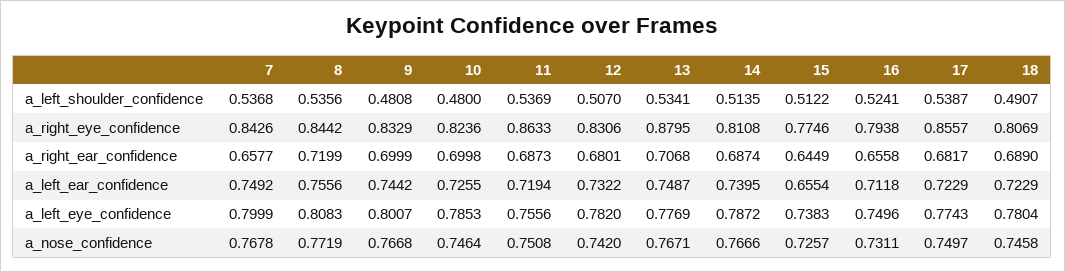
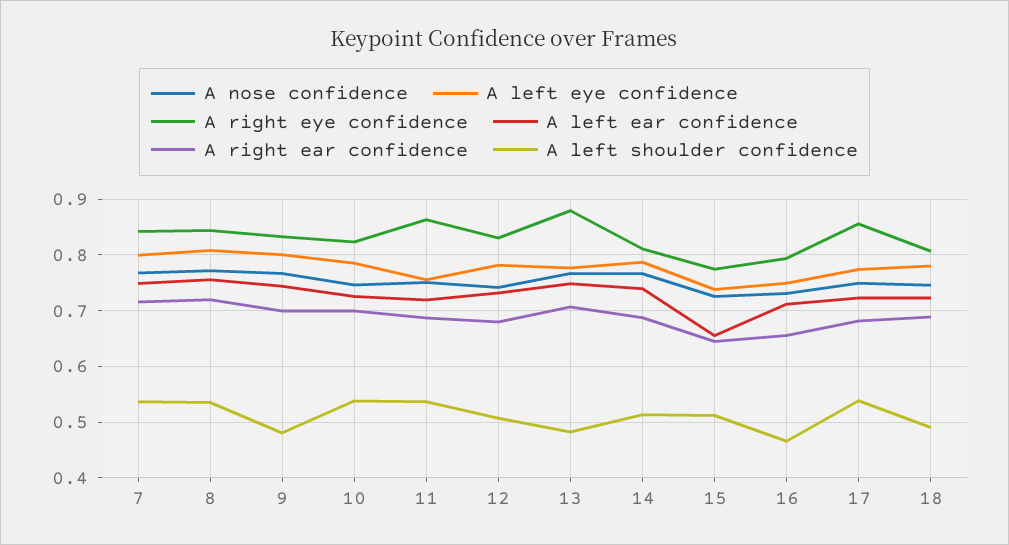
  {
    "a_left_shoulder_confidence": {
      "7": 0.5368,
      "8": 0.5356,
      "9": 0.4808,
-     "10": 0.48,
+     "10": 0.54,
      "11": 0.5369,
      "12": 0.507,
-     "13": 0.5341,
+     "13": 0.48,
      "14": 0.5135,
      "15": 0.5122,
-     "16": 0.5241,
+     "16": 0.46,
      "17": 0.5387,
      "18": 0.4907
    },
    "a_right_eye_confidence": {
      "7": 0.8426,
      "8": 0.8442,
      "9": 0.8329,
      "10": 0.8236,
      "11": 0.8633,
      "12": 0.8306,
      "13": 0.8795,
      "14": 0.8108,
      "15": 0.7746,
      "16": 0.7938,
      "17": 0.8557,
      "18": 0.8069
    },
    "a_right_ear_confidence": {
-     "7": 0.6577,
+     "7": 0.72,
      "8": 0.7199,
      "9": 0.6999,
      "10": 0.6998,
      "11": 0.6873,
      "12": 0.6801,
      "13": 0.7068,
      "14": 0.6874,
      "15": 0.6449,
      "16": 0.6558,
      "17": 0.6817,
      "18": 0.689
    },
    "a_left_ear_confidence": {
      "7": 0.7492,
      "8": 0.7556,
      "9": 0.7442,
      "10": 0.7255,
      "11": 0.7194,
      "12": 0.7322,
      "13": 0.7487,
      "14": 0.7395,
      "15": 0.6554,
      "16": 0.7118,
      "17": 0.7229,
      "18": 0.7229
    },
    "a_left_eye_confidence": {
      "7": 0.7999,
      "8": 0.8083,
      "9": 0.8007,
      "10": 0.7853,
      "11": 0.7556,
      "12": 0.782,
      "13": 0.7769,
      "14": 0.7872,
      "15": 0.7383,
      "16": 0.7496,
      "17": 0.7743,
      "18": 0.7804
    },
    "a_nose_confidence": {
      "7": 0.7678,
      "8": 0.7719,
      "9": 0.7668,
      "10": 0.7464,
      "11": 0.7508,
      "12": 0.742,
      "13": 0.7671,
      "14": 0.7666,
      "15": 0.7257,
      "16": 0.7311,
      "17": 0.7497,
      "18": 0.7458
    }
  }

